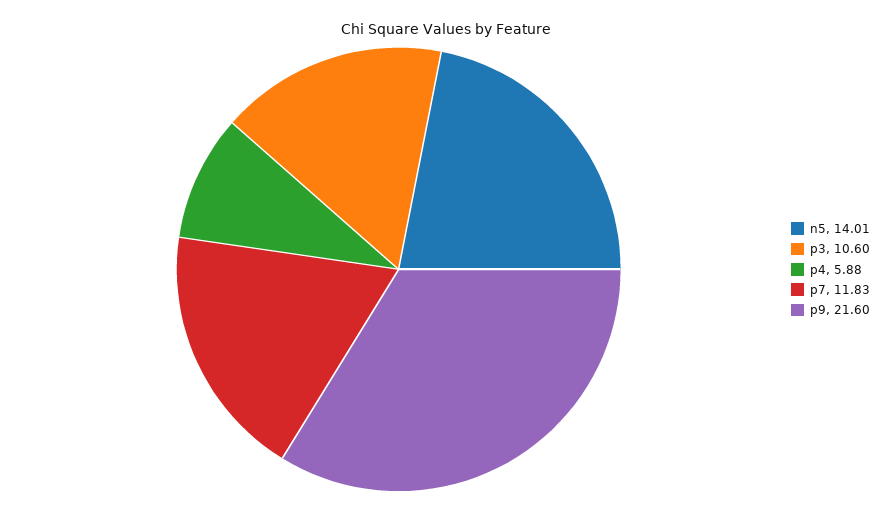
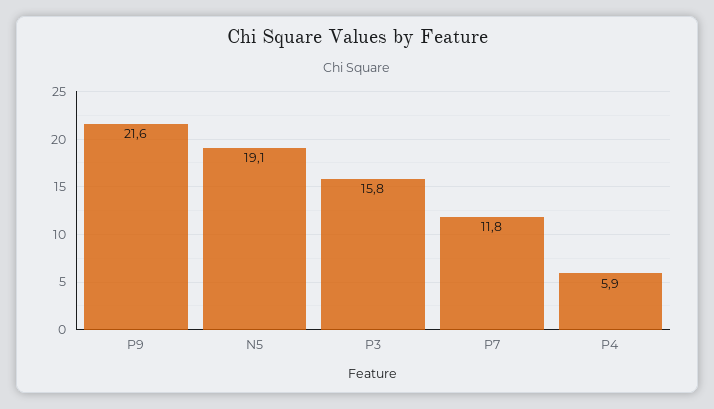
  {
-   "n5": 14.01,
+   "n5": 19.1,
-   "p3": 10.6,
+   "p3": 15.8,
    "p4": 5.88,
    "p7": 11.83,
    "p9": 21.6
  }

